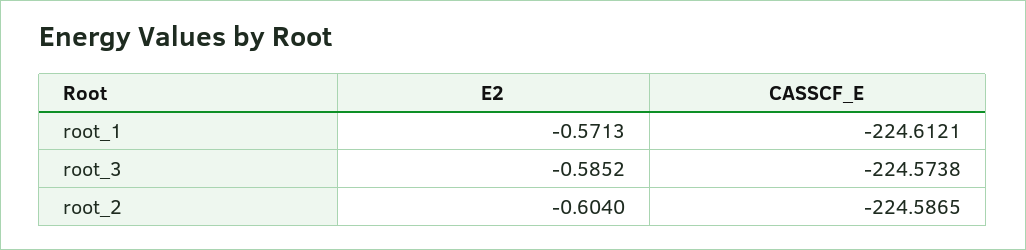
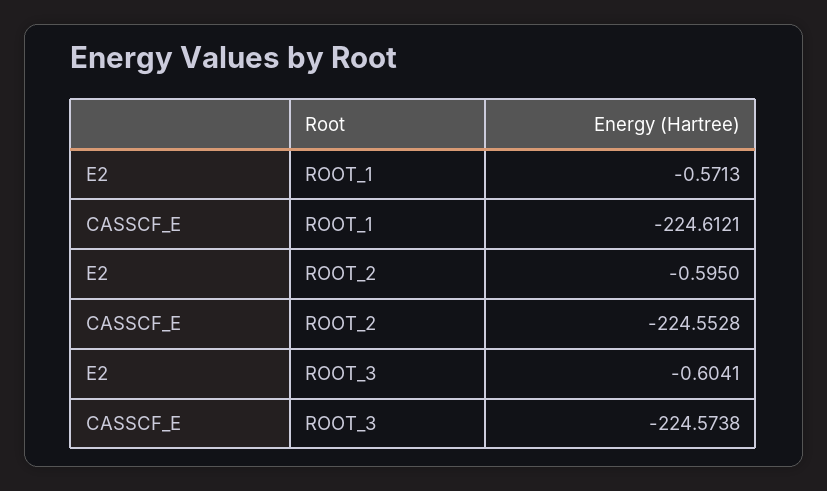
  {
    "E2": {
      "root_1": -0.5713,
-     "root_3": -0.5852,
+     "root_3": -0.6041,
-     "root_2": -0.604
+     "root_2": -0.595
    },
    "CASSCF_E": {
      "root_1": -224.6121,
      "root_3": -224.5738,
-     "root_2": -224.5865
+     "root_2": -224.5528
    }
  }

